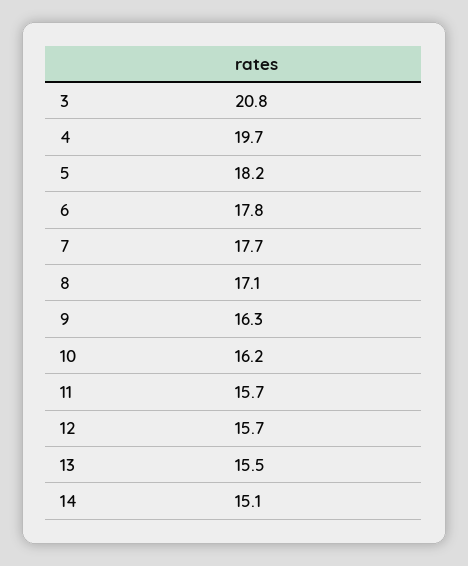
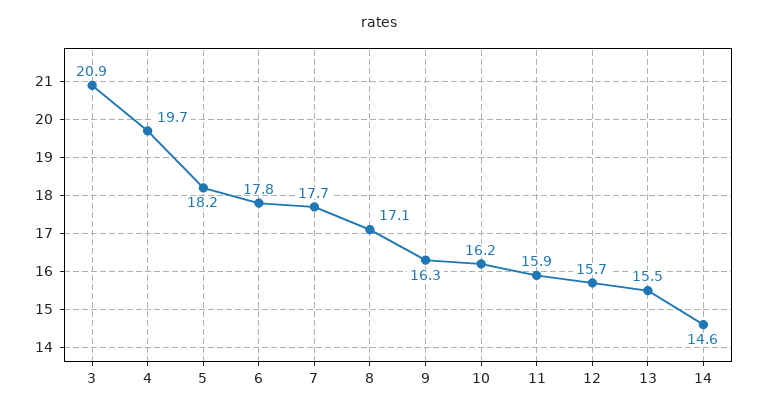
  {
-   "3": 20.8,
+   "3": 20.9,
    "4": 19.7,
    "5": 18.2,
    "6": 17.8,
    "7": 17.7,
    "8": 17.1,
    "9": 16.3,
    "10": 16.2,
-   "11": 15.7,
+   "11": 15.9,
    "12": 15.7,
    "13": 15.5,
-   "14": 15.1
+   "14": 14.6
  }

